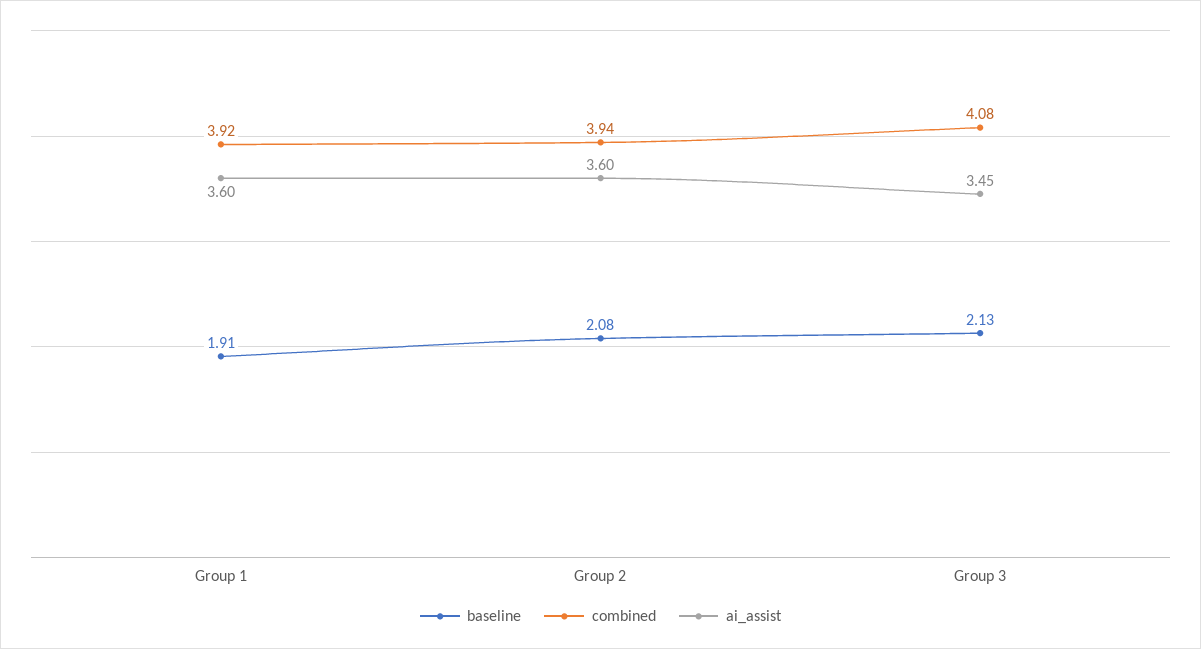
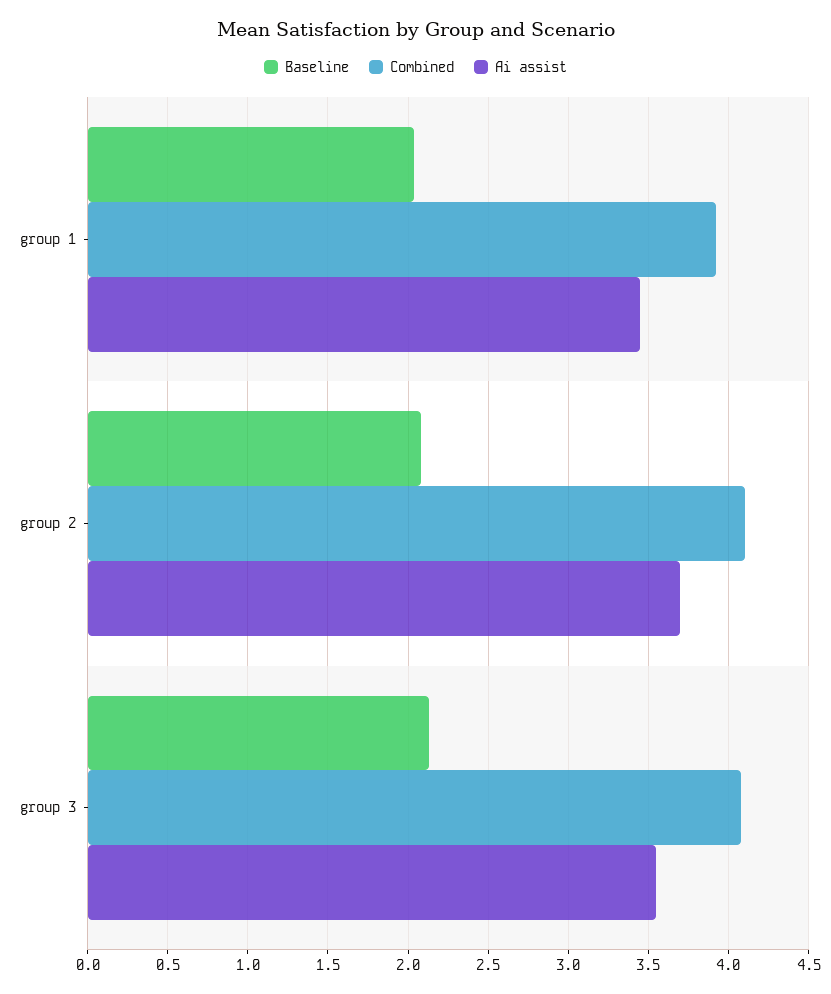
  {
    "baseline": {
-     "Group 1": 1.91,
+     "Group 1": 2.05,
      "Group 2": 2.08,
      "Group 3": 2.13
    },
    "combined": {
      "Group 1": 3.92,
-     "Group 2": 3.94,
+     "Group 2": 4.1,
      "Group 3": 4.08
    },
    "ai_assist": {
-     "Group 1": 3.6,
+     "Group 1": 3.45,
-     "Group 2": 3.6,
+     "Group 2": 3.7,
-     "Group 3": 3.45
+     "Group 3": 3.55
    }
  }

